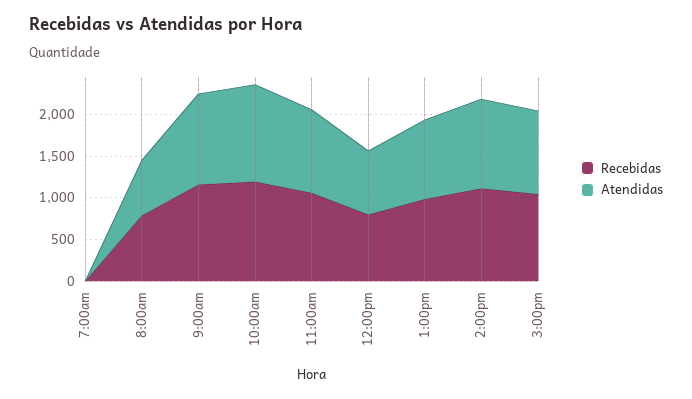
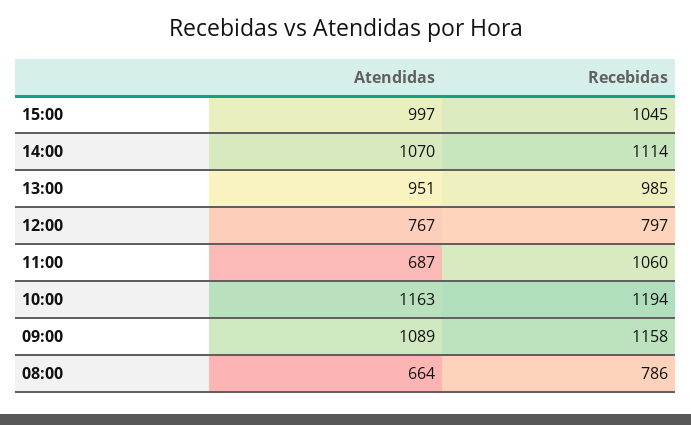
  {
    "Recebidas": {
-     "7:00am": 0,
      "8:00am": 786,
      "9:00am": 1158,
      "10:00am": 1194,
      "11:00am": 1060,
      "12:00pm": 797,
      "1:00pm": 985,
      "2:00pm": 1114,
      "3:00pm": 1045
    },
    "Atendidas": {
-     "7:00am": 0,
      "8:00am": 664,
      "9:00am": 1089,
      "10:00am": 1163,
-     "11:00am": 1000,
+     "11:00am": 687,
      "12:00pm": 767,
      "1:00pm": 951,
      "2:00pm": 1070,
      "3:00pm": 997
    }
  }

